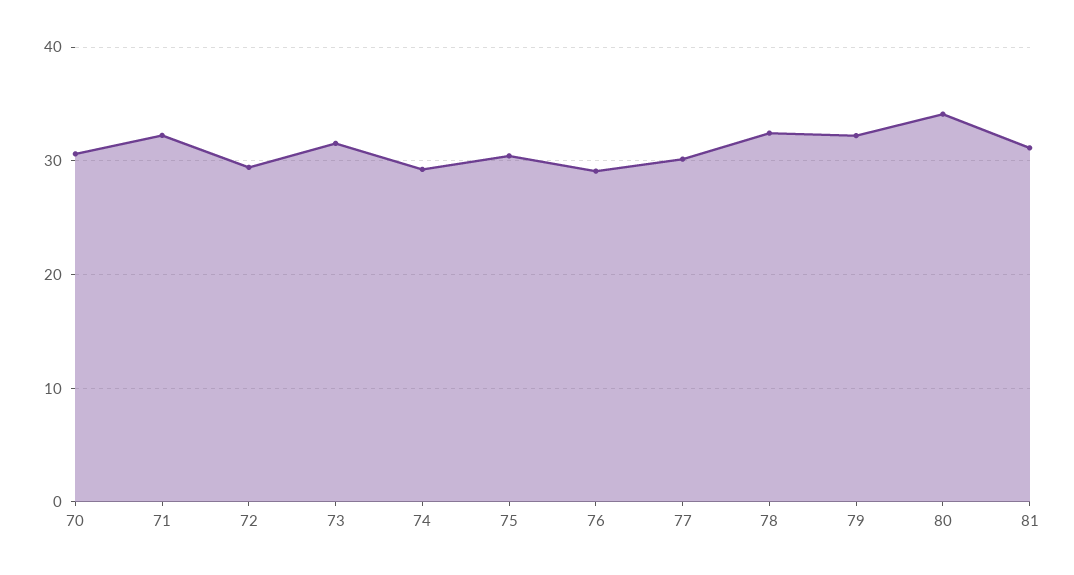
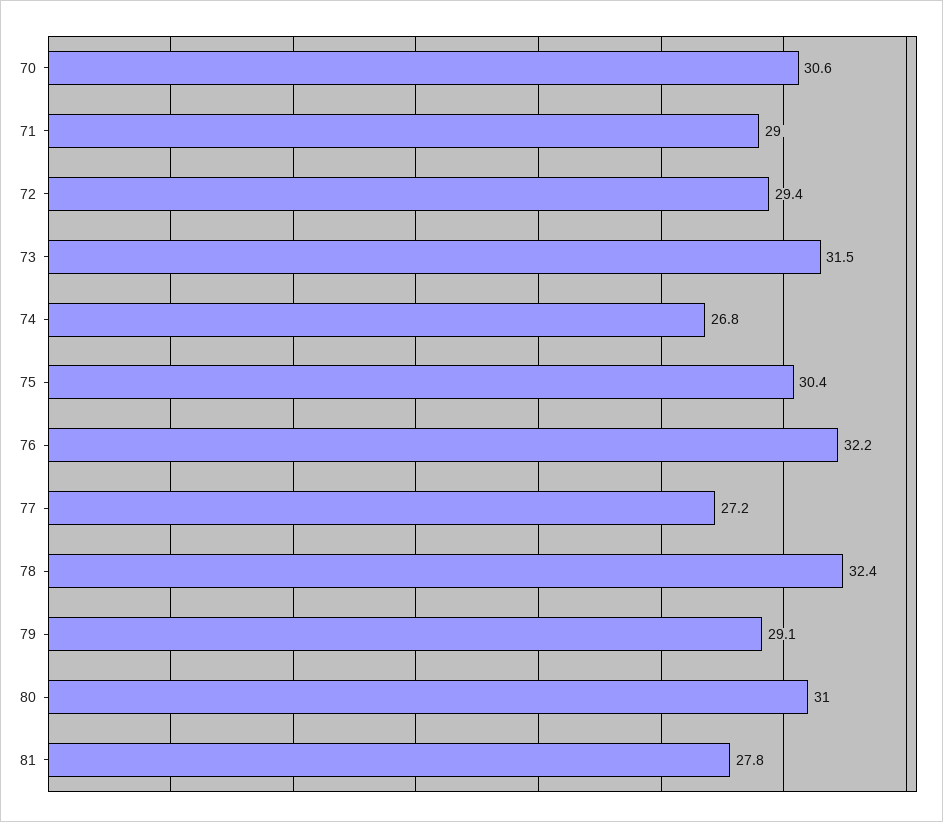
  {
    "70": 30.6,
-   "71": 32,
+   "71": 29,
    "72": 29.4,
    "73": 31.5,
-   "74": 29,
+   "74": 26.8,
    "75": 30.4,
-   "76": 29,
+   "76": 32.2,
-   "77": 30,
+   "77": 27.2,
    "78": 32.4,
-   "79": 32,
+   "79": 29.1,
-   "80": 34,
+   "80": 31,
-   "81": 31
+   "81": 27.8
  }

